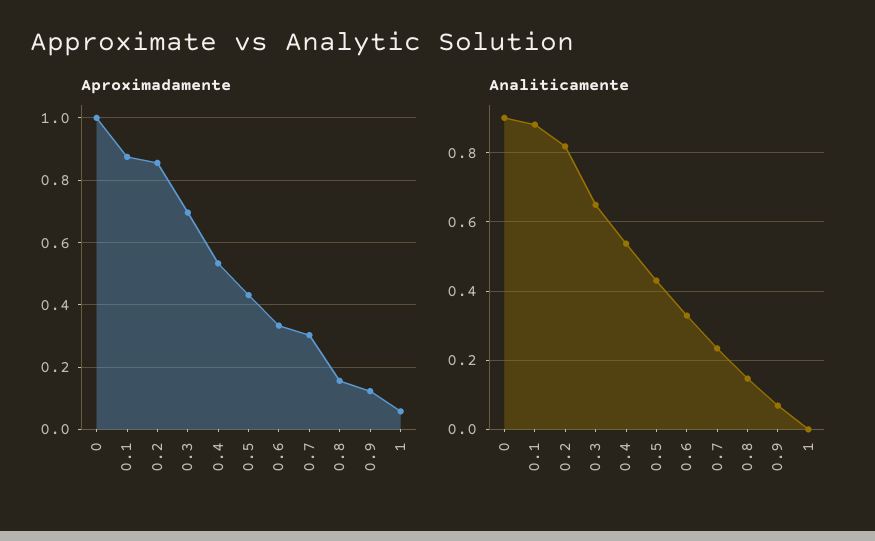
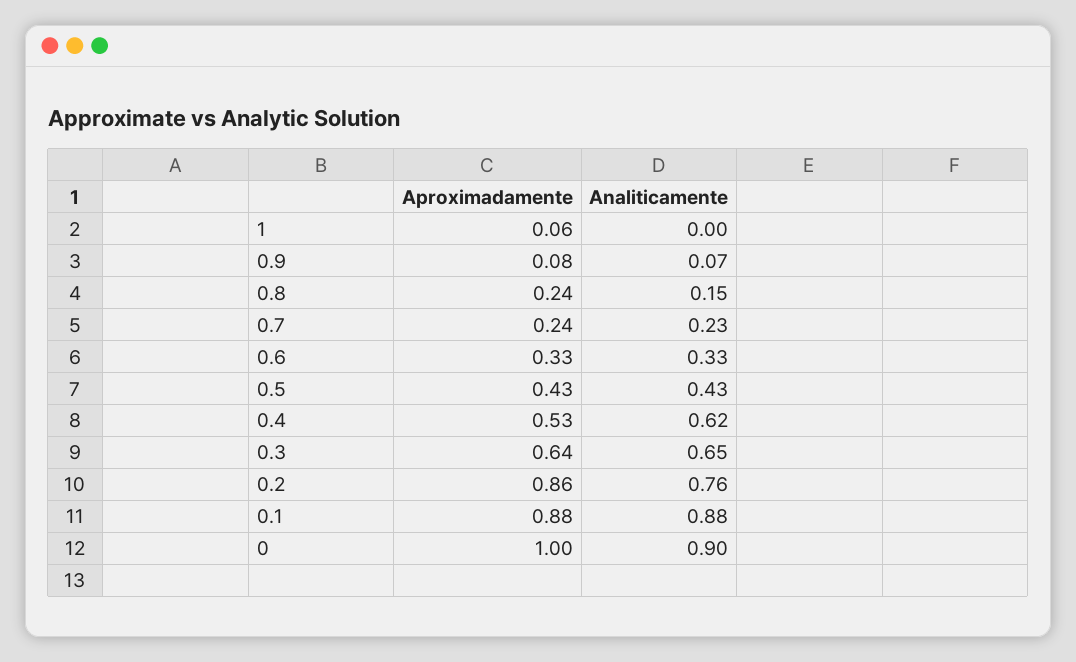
  {
    "Aproximadamente": {
      "0": 1,
      "0.1": 0.88,
      "0.2": 0.86,
-     "0.3": 0.7,
+     "0.3": 0.64,
      "0.4": 0.53,
      "0.5": 0.43,
      "0.6": 0.33,
-     "0.7": 0.3,
+     "0.7": 0.24,
-     "0.8": 0.16,
+     "0.8": 0.24,
-     "0.9": 0.12,
+     "0.9": 0.08,
      "1": 0.06
    },
    "Analiticamente": {
      "0": 0.9,
      "0.1": 0.88,
-     "0.2": 0.82,
+     "0.2": 0.76,
      "0.3": 0.65,
-     "0.4": 0.54,
+     "0.4": 0.62,
      "0.5": 0.43,
      "0.6": 0.33,
      "0.7": 0.23,
      "0.8": 0.15,
      "0.9": 0.07,
      "1": 0
    }
  }

